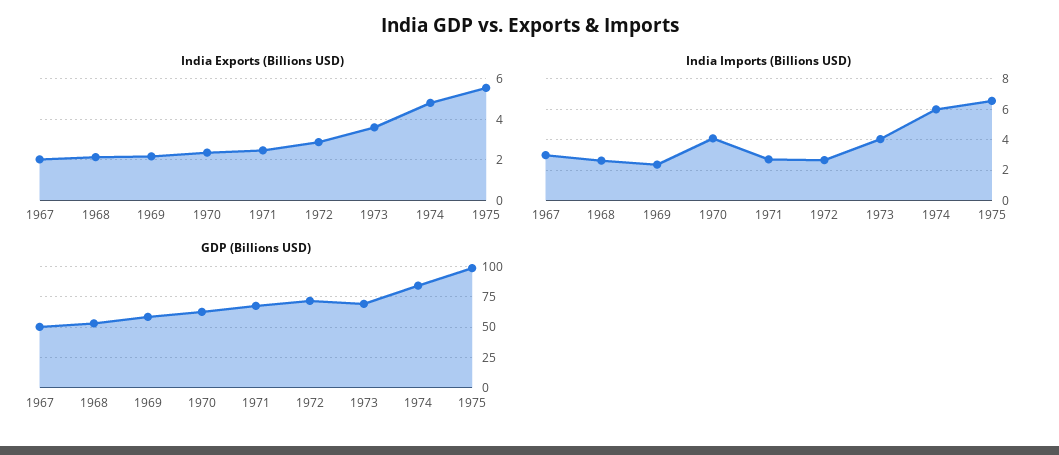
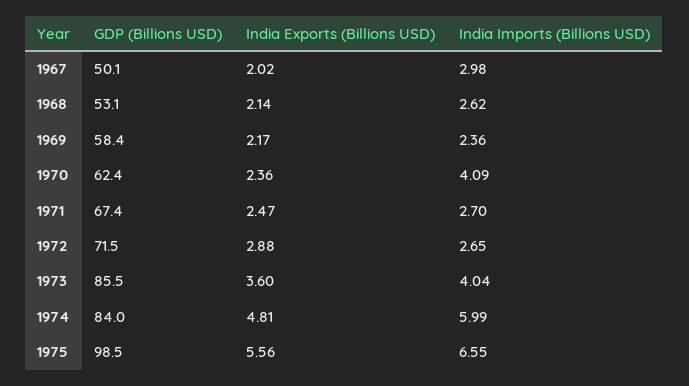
  {
    "India Exports (Billions USD)": {
      "1967": 2.02,
      "1968": 2.14,
      "1969": 2.17,
      "1970": 2.36,
      "1971": 2.47,
      "1972": 2.88,
      "1973": 3.6,
      "1974": 4.81,
      "1975": 5.56
    },
    "India Imports (Billions USD)": {
      "1967": 2.98,
      "1968": 2.62,
      "1969": 2.36,
      "1970": 4.09,
      "1971": 2.7,
      "1972": 2.65,
      "1973": 4.04,
      "1974": 5.99,
      "1975": 6.55
    },
    "GDP (Billions USD)": {
      "1967": 50.1,
      "1968": 53.1,
      "1969": 58.4,
      "1970": 62.4,
      "1971": 67.4,
      "1972": 71.5,
-     "1973": 70,
+     "1973": 85.5,
      "1974": 84,
      "1975": 98.5
    }
  }

